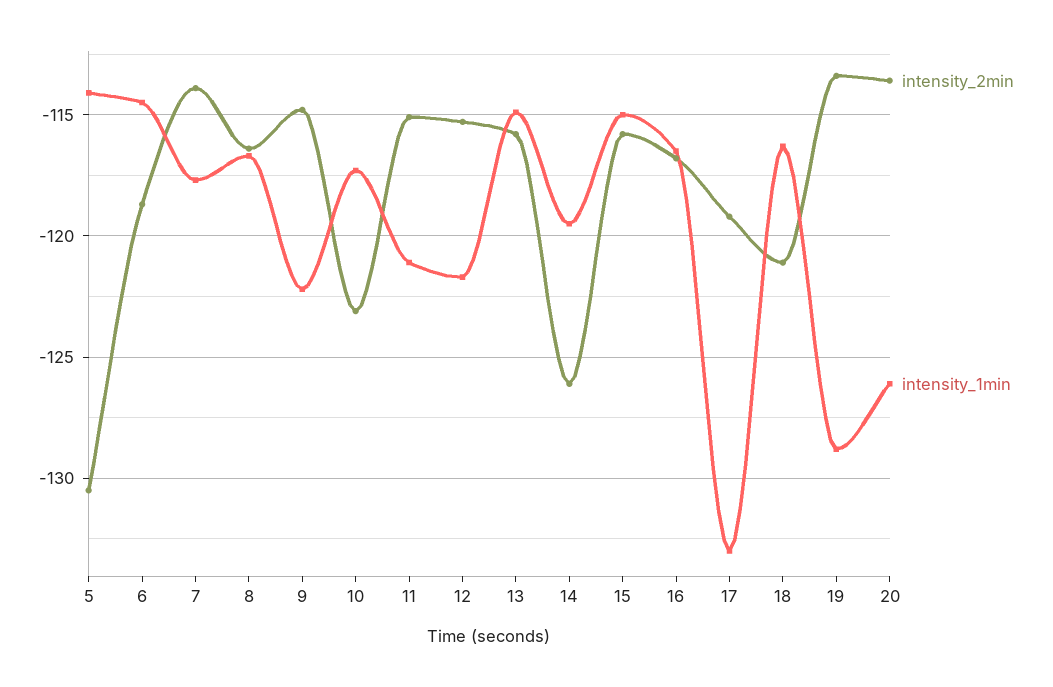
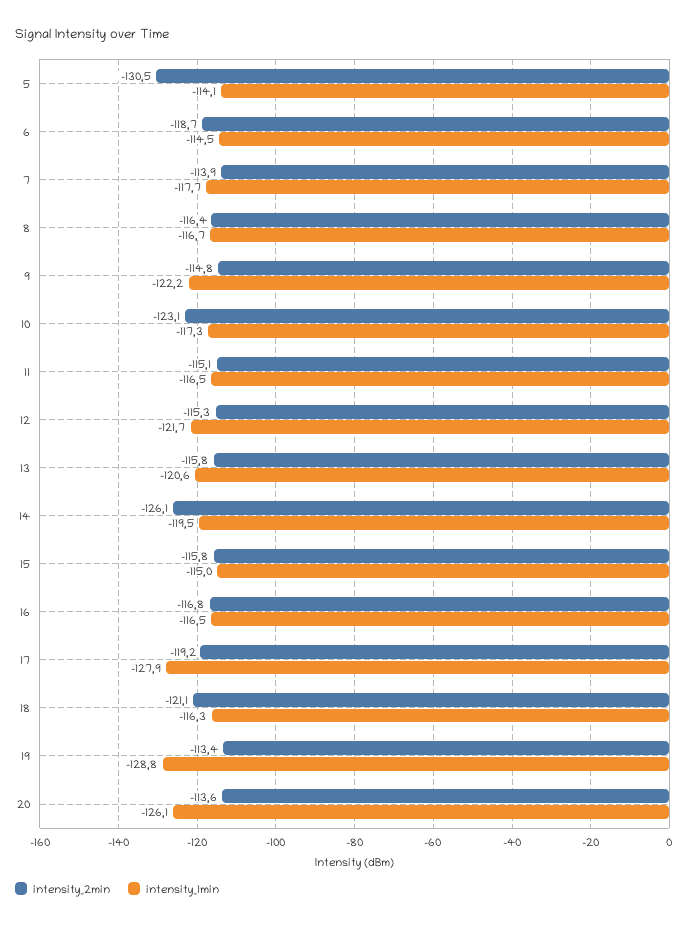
  {
    "intensity_2min": {
      "5": -130.5,
      "6": -118.7,
      "7": -113.9,
      "8": -116.4,
      "9": -114.8,
      "10": -123.1,
      "11": -115.1,
      "12": -115.3,
      "13": -115.8,
      "14": -126.1,
      "15": -115.8,
      "16": -116.8,
      "17": -119.2,
      "18": -121.1,
      "19": -113.4,
      "20": -113.6
    },
    "intensity_1min": {
      "5": -114.1,
      "6": -114.5,
      "7": -117.7,
      "8": -116.7,
      "9": -122.2,
      "10": -117.3,
-     "11": -121,
+     "11": -116.5,
      "12": -121.7,
-     "13": -115,
+     "13": -120.6,
      "14": -119.5,
      "15": -115,
      "16": -116.5,
-     "17": -133,
+     "17": -127.9,
      "18": -116.3,
      "19": -128.8,
      "20": -126.1
    }
  }

